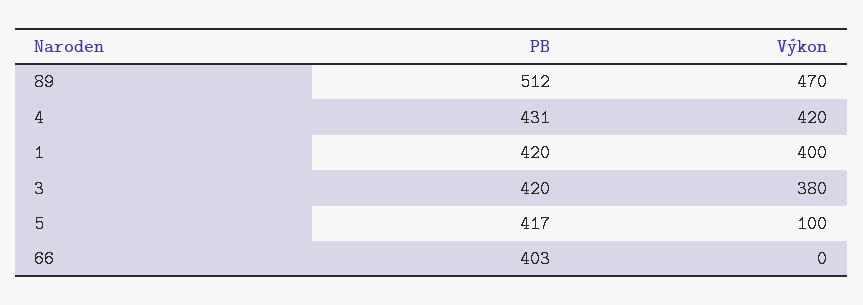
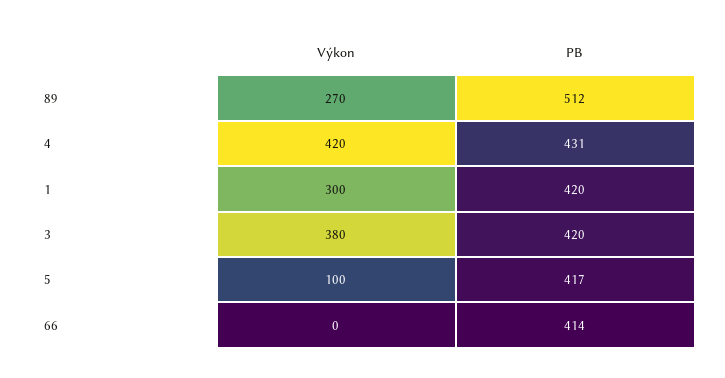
  {
    "PB": {
      "89": 512,
      "4": 431,
      "1": 420,
      "3": 420,
      "5": 417,
-     "66": 403
+     "66": 414
    },
    "Výkon": {
-     "89": 470,
+     "89": 270,
      "4": 420,
-     "1": 400,
+     "1": 300,
      "3": 380,
      "5": 100,
      "66": 0
    }
  }

